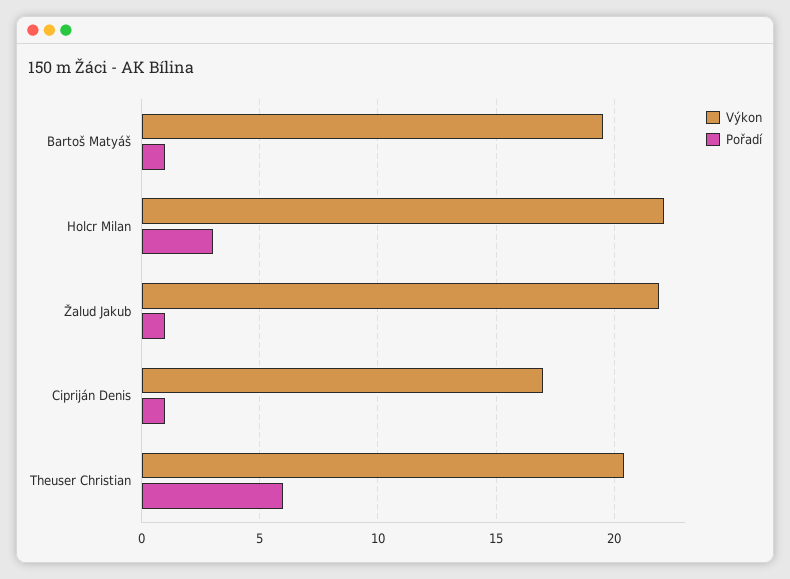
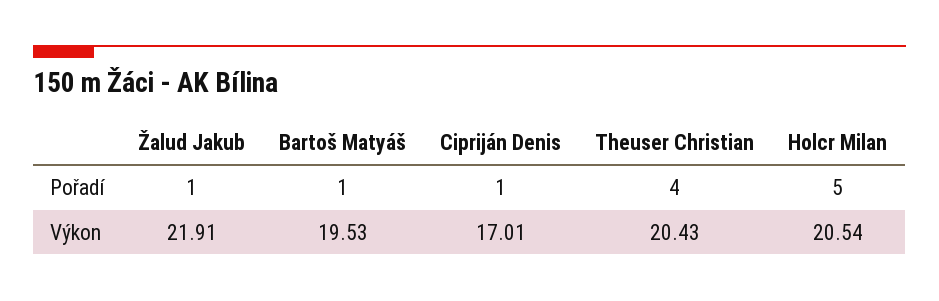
  {
    "Výkon": {
      "Bartoš Matyáš": 19.53,
-     "Holcr Milan": 22,
+     "Holcr Milan": 20.54,
      "Žalud Jakub": 21.91,
      "Cipriján Denis": 17.01,
      "Theuser Christian": 20.43
    },
    "Pořadí": {
      "Bartoš Matyáš": 1,
-     "Holcr Milan": 3,
+     "Holcr Milan": 5,
      "Žalud Jakub": 1,
      "Cipriján Denis": 1,
-     "Theuser Christian": 6
+     "Theuser Christian": 4
    }
  }

